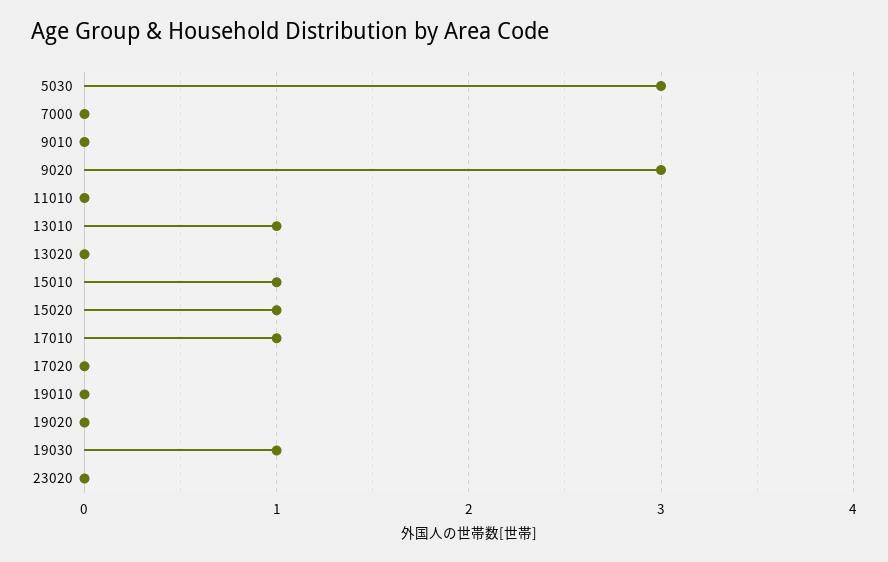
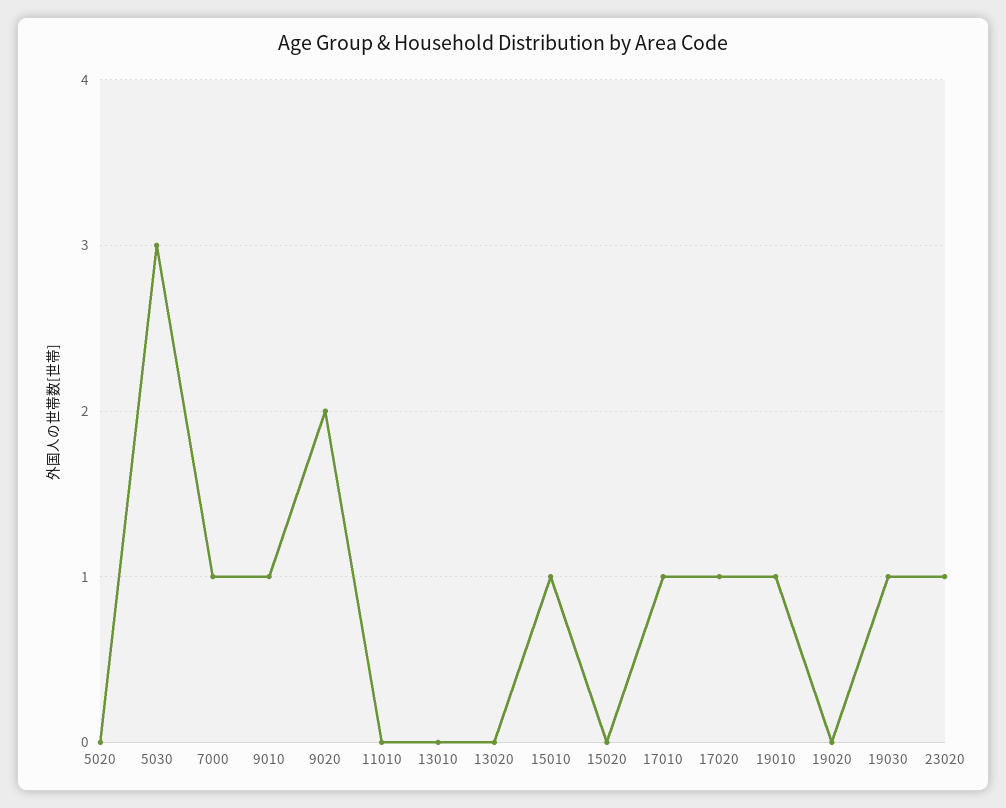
  {
    "5030": 3,
-   "7000": 0,
+   "7000": 1,
-   "9010": 0,
+   "9010": 1,
-   "9020": 3,
+   "9020": 2,
    "11010": 0,
-   "13010": 1,
+   "13010": 0,
    "13020": 0,
    "15010": 1,
-   "15020": 1,
+   "15020": 0,
    "17010": 1,
-   "17020": 0,
+   "17020": 1,
-   "19010": 0,
+   "19010": 1,
    "19020": 0,
    "19030": 1,
-   "23020": 0
+   "23020": 1,
+   "5020": 0
  }

